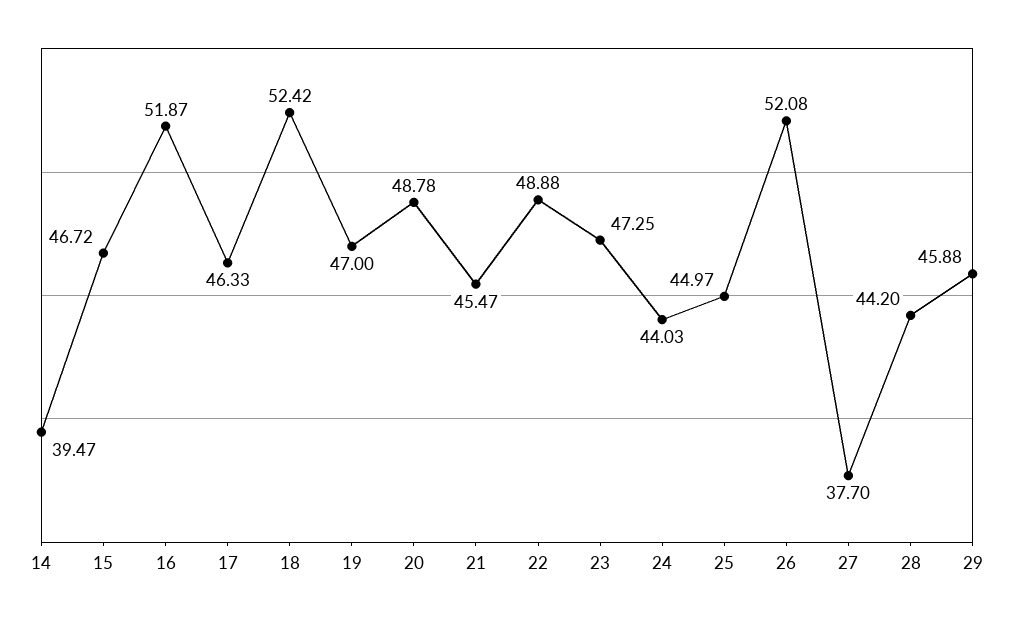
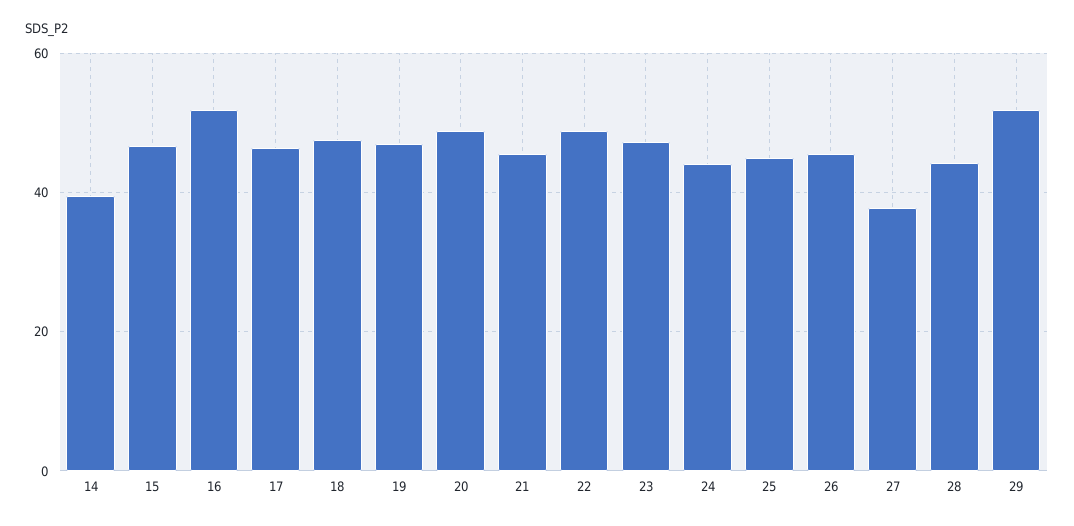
  {
    "14": 39.47,
    "15": 46.72,
    "16": 51.87,
    "17": 46.33,
-   "18": 52.42,
+   "18": 48,
    "19": 47,
    "20": 48.78,
    "21": 45.47,
    "22": 48.88,
    "23": 47.25,
    "24": 44.03,
    "25": 44.97,
-   "26": 52.08,
+   "26": 46,
    "27": 37.7,
    "28": 44.2,
-   "29": 45.88
+   "29": 52
  }

